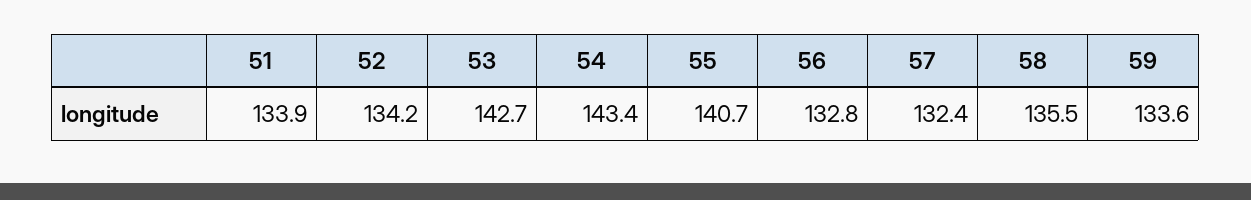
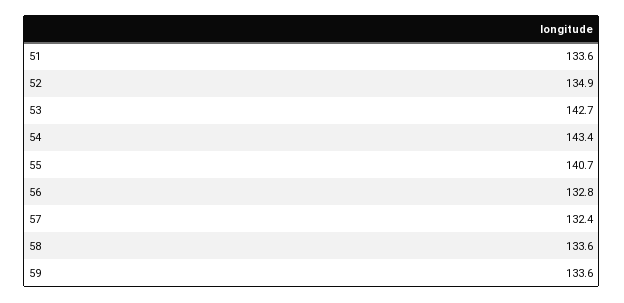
  {
-   "51": 133.9,
+   "51": 133.6,
-   "52": 134.2,
+   "52": 134.9,
    "53": 142.7,
    "54": 143.4,
    "55": 140.7,
    "56": 132.8,
    "57": 132.4,
-   "58": 135.5,
+   "58": 133.6,
    "59": 133.6
  }

